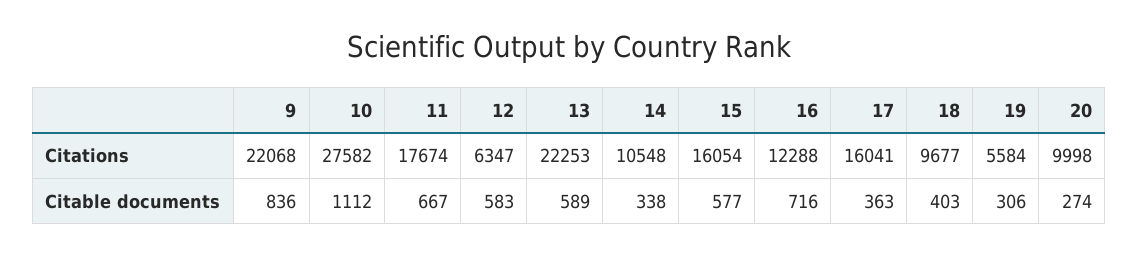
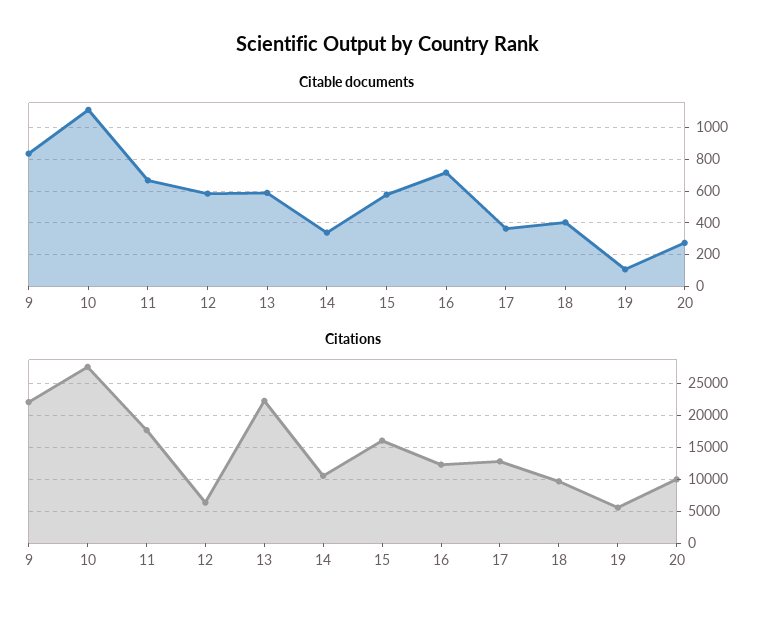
  {
    "Citations": {
      "9": 22068,
      "10": 27582,
      "11": 17674,
      "12": 6347,
      "13": 22253,
      "14": 10548,
      "15": 16054,
      "16": 12288,
-     "17": 16041,
+     "17": 13000,
      "18": 9677,
      "19": 5584,
      "20": 9998
    },
    "Citable documents": {
      "9": 836,
      "10": 1112,
      "11": 667,
      "12": 583,
      "13": 589,
      "14": 338,
      "15": 577,
      "16": 716,
      "17": 363,
      "18": 403,
-     "19": 306,
+     "19": 100,
      "20": 274
    }
  }

